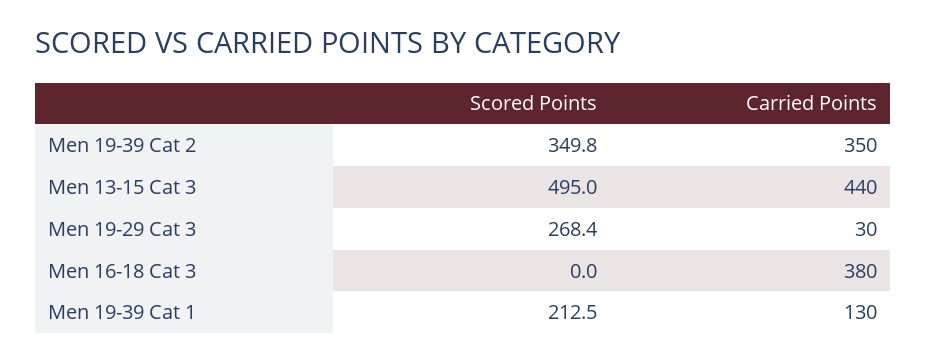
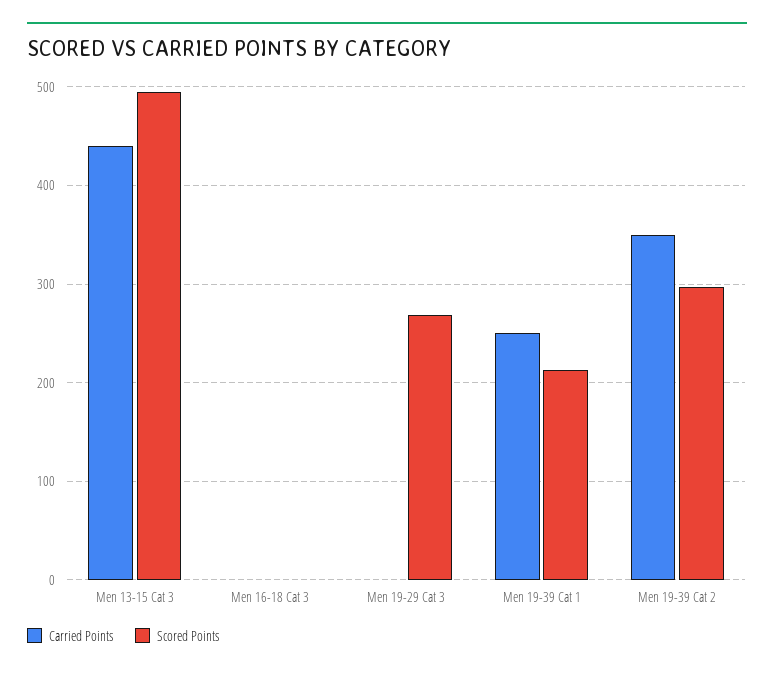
  {
    "Scored Points": {
-     "Men 19-39 Cat 2": 349.8,
+     "Men 19-39 Cat 2": 300,
      "Men 13-15 Cat 3": 495,
      "Men 19-29 Cat 3": 268.4,
      "Men 16-18 Cat 3": 0,
      "Men 19-39 Cat 1": 212.5
    },
    "Carried Points": {
      "Men 19-39 Cat 2": 350,
      "Men 13-15 Cat 3": 440,
-     "Men 19-29 Cat 3": 30,
+     "Men 19-29 Cat 3": 0,
-     "Men 16-18 Cat 3": 380,
+     "Men 16-18 Cat 3": 0,
-     "Men 19-39 Cat 1": 130
+     "Men 19-39 Cat 1": 250
    }
  }

